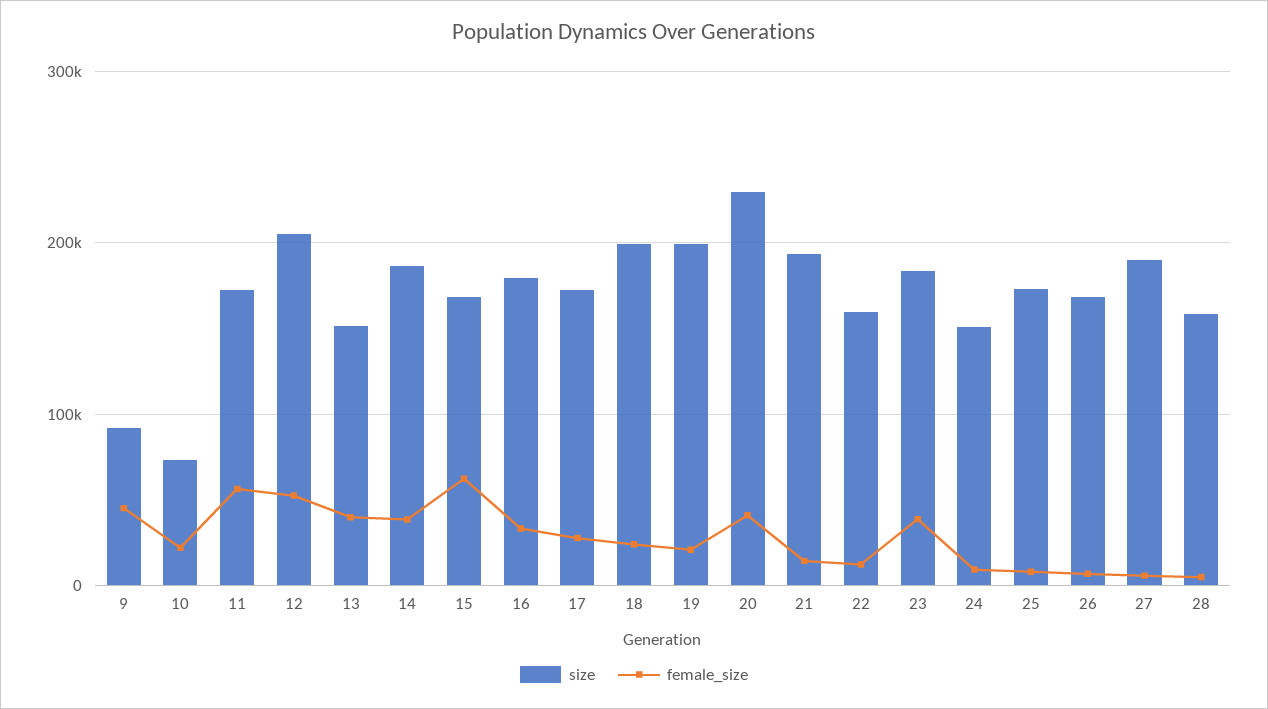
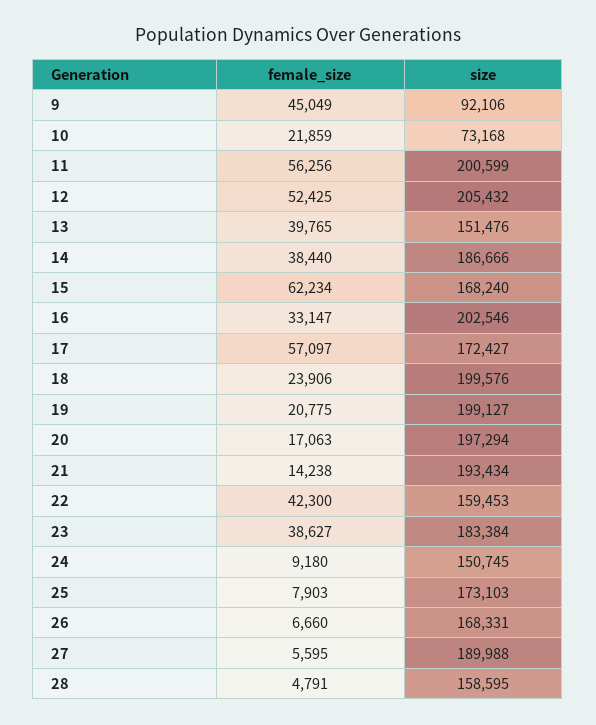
  {
    "size": {
      "9": 92106,
      "10": 73168,
-     "11": 170000,
+     "11": 200599,
      "12": 205432,
      "13": 151476,
      "14": 186666,
      "15": 168240,
-     "16": 180000,
+     "16": 202546,
      "17": 172427,
      "18": 199576,
      "19": 199127,
-     "20": 230000,
+     "20": 197294,
      "21": 193434,
      "22": 159453,
      "23": 183384,
      "24": 150745,
      "25": 173103,
      "26": 168331,
      "27": 189988,
      "28": 158595
    },
    "female_size": {
      "9": 45049,
      "10": 21859,
      "11": 56256,
      "12": 52425,
      "13": 39765,
      "14": 38440,
      "15": 62234,
      "16": 33147,
-     "17": 30000,
+     "17": 57097,
      "18": 23906,
      "19": 20775,
-     "20": 40000,
+     "20": 17063,
      "21": 14238,
-     "22": 10000,
+     "22": 42300,
      "23": 38627,
      "24": 9180,
      "25": 7903,
      "26": 6660,
      "27": 5595,
      "28": 4791
    }
  }

